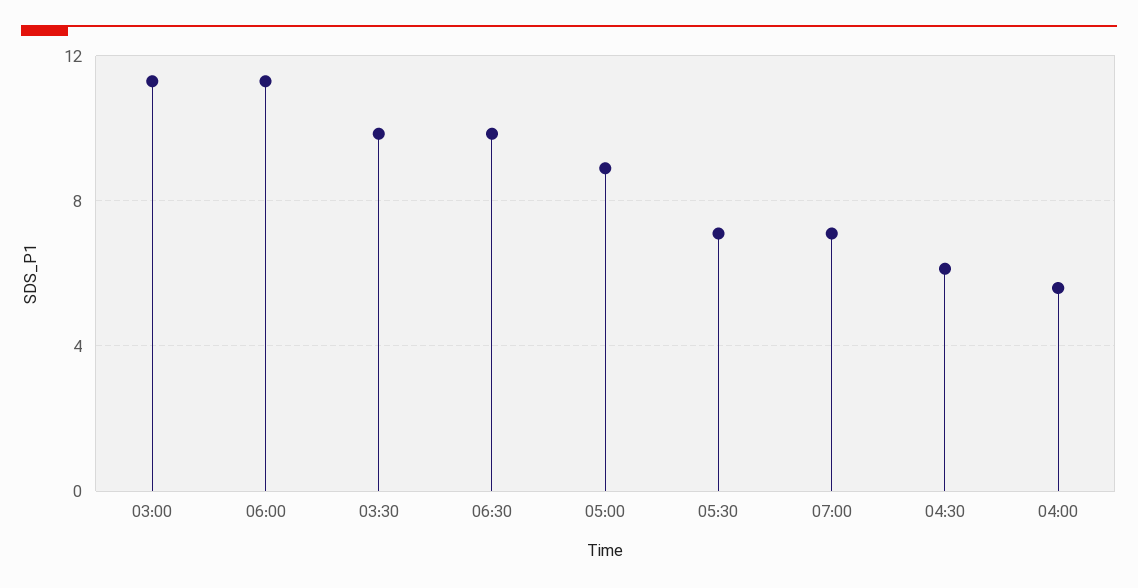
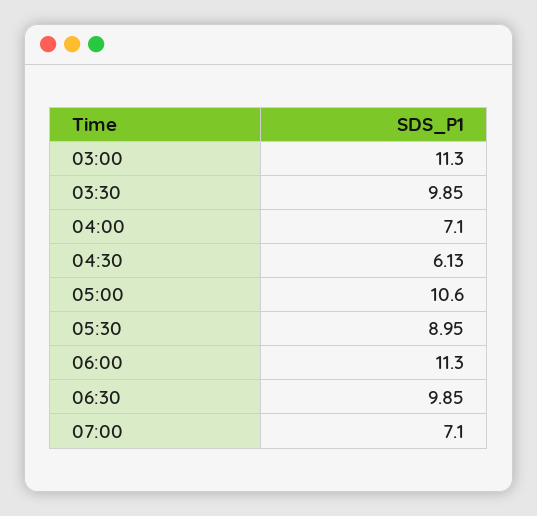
  {
    "03:00": 11.3,
    "06:00": 11.3,
    "03:30": 9.85,
    "06:30": 9.85,
-   "05:00": 9,
+   "05:00": 10.6,
-   "05:30": 7,
+   "05:30": 8.95,
    "07:00": 7.1,
    "04:30": 6.13,
-   "04:00": 5.5
+   "04:00": 7.1
  }

